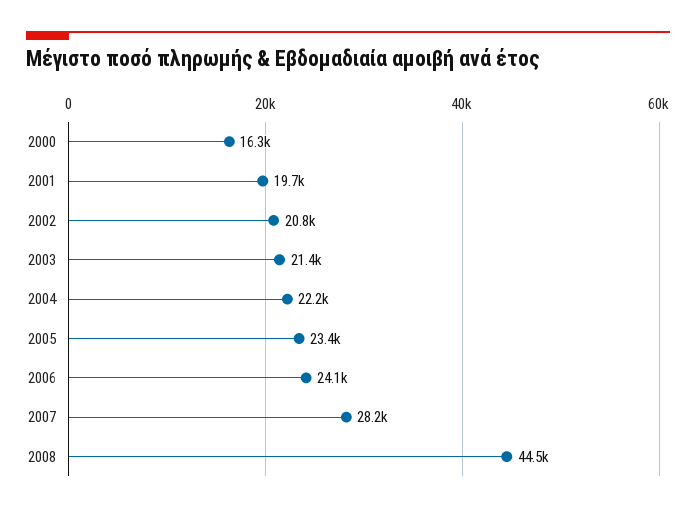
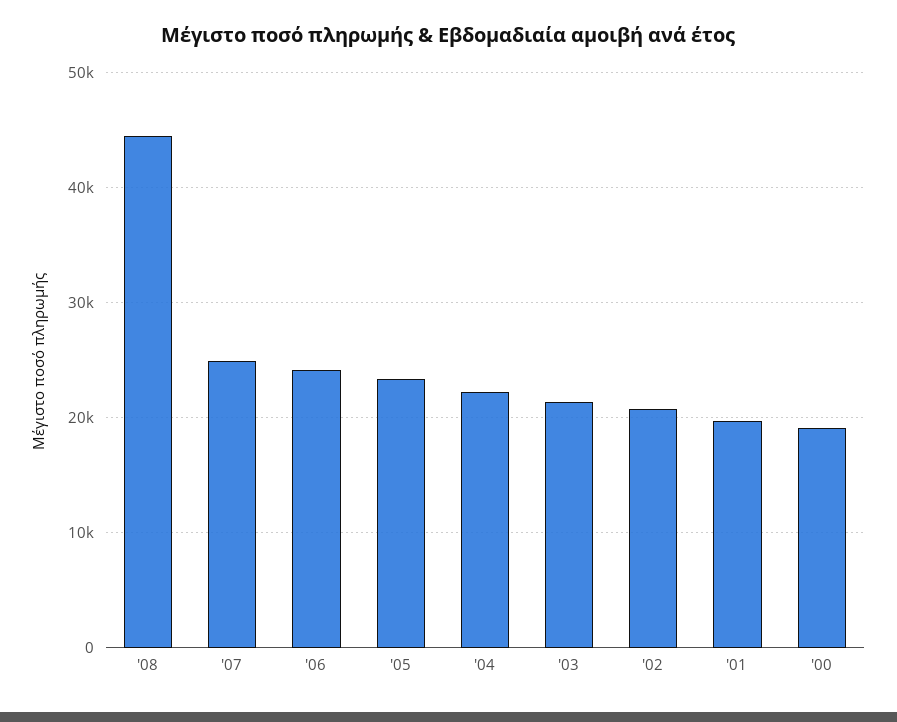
  {
-   "2000": 16300,
+   "2000": 19000,
    "2001": 19700,
    "2002": 20800,
    "2003": 21400,
    "2004": 22200,
    "2005": 23400,
    "2006": 24100,
-   "2007": 28200,
+   "2007": 25000,
    "2008": 44500
  }

